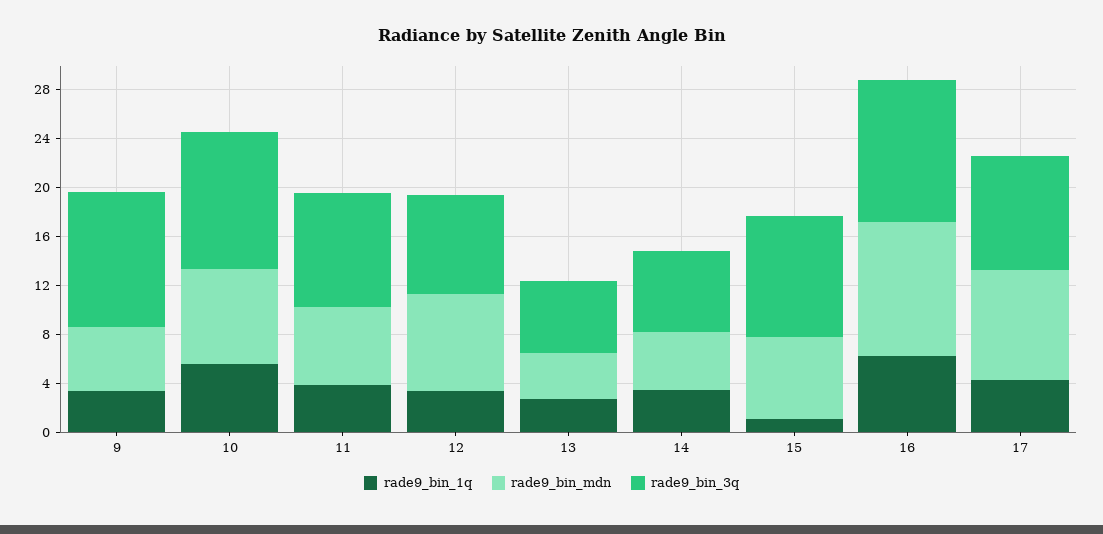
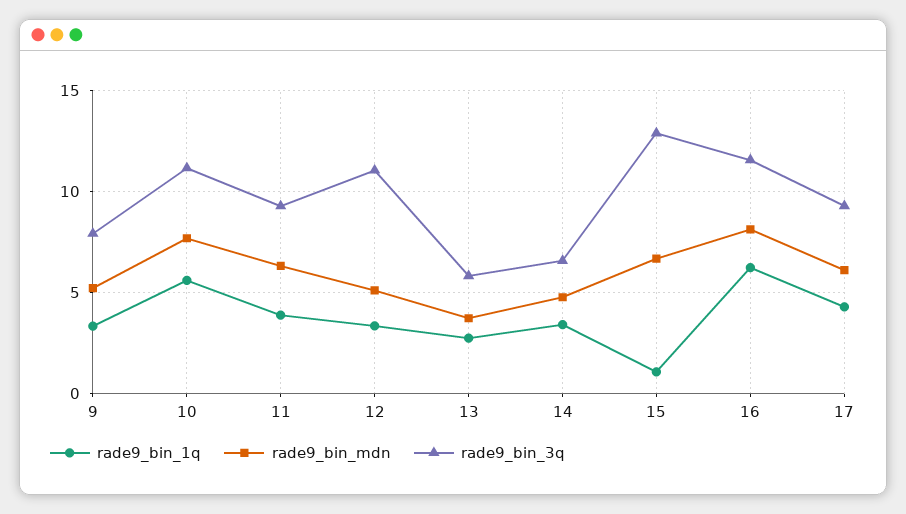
  {
    "rade9_bin_1q": {
      "9": 3.5,
      "10": 5.5,
      "11": 4,
      "12": 3.5,
      "13": 2.5,
      "14": 3.5,
      "15": 1,
      "16": 6,
      "17": 4.5
    },
    "rade9_bin_mdn": {
      "9": 5,
      "10": 7.5,
      "11": 6.5,
-     "12": 8,
+     "12": 5,
      "13": 3.5,
      "14": 5,
      "15": 6.5,
-     "16": 11,
+     "16": 8,
-     "17": 9
+     "17": 6
    },
    "rade9_bin_3q": {
-     "9": 11,
+     "9": 8,
      "10": 11,
      "11": 9.5,
-     "12": 8,
+     "12": 11,
      "13": 6,
      "14": 6.5,
-     "15": 10,
+     "15": 13,
      "16": 11.5,
      "17": 9.5
    }
  }

